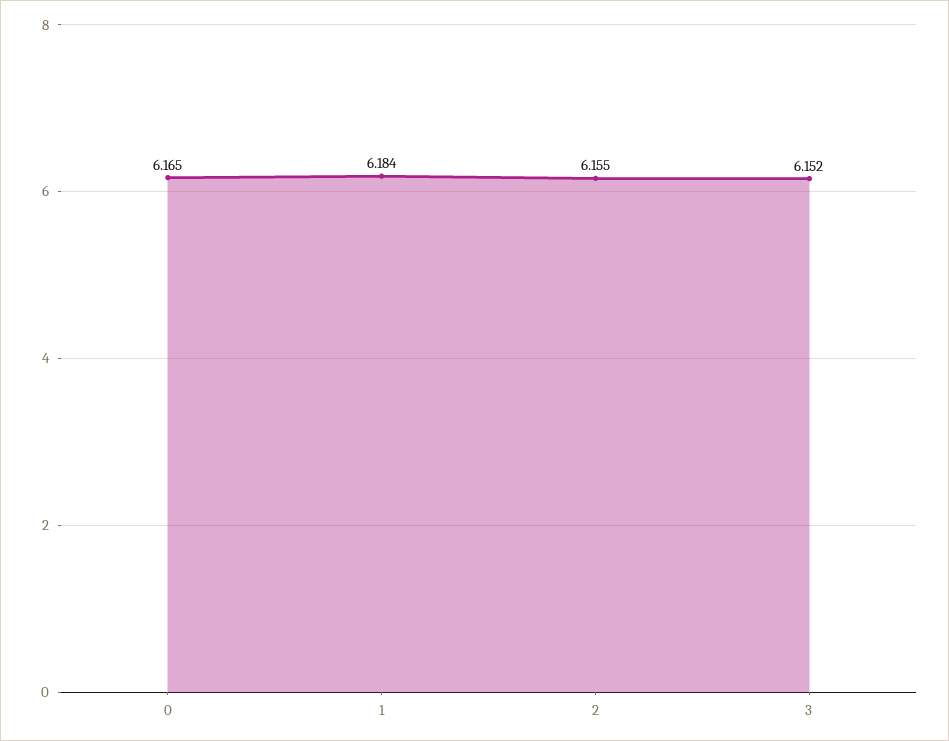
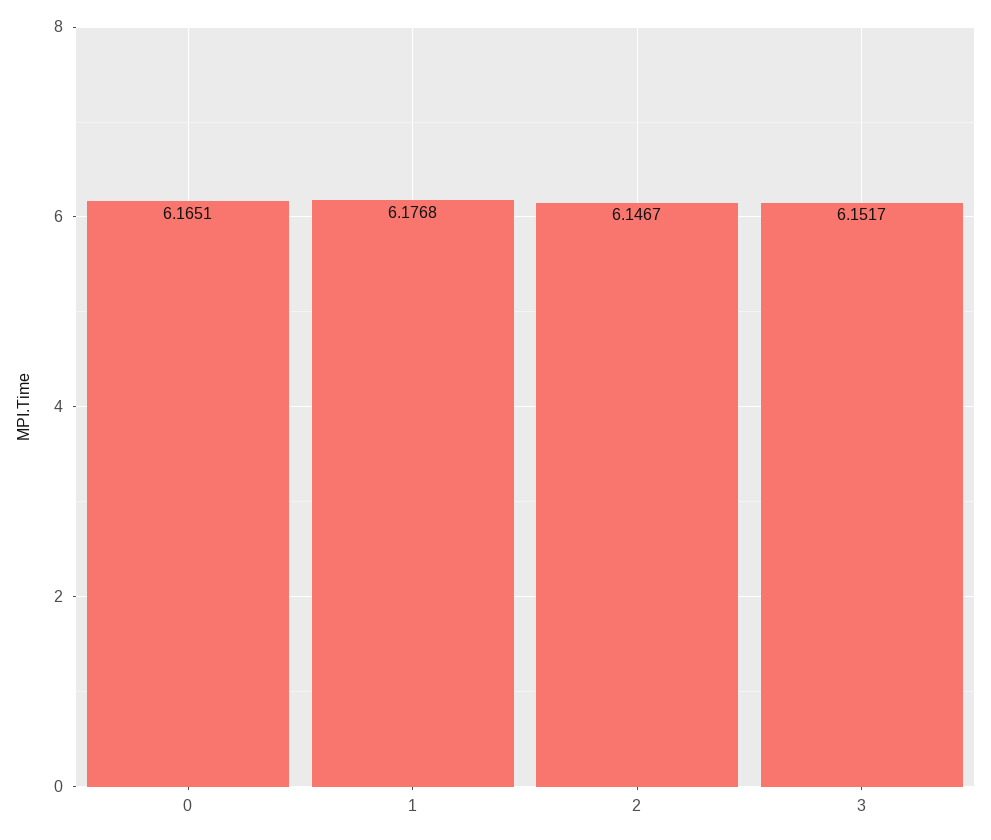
  {
    "0": 6.1651,
-   "1": 6.184,
+   "1": 6.1768,
-   "2": 6.155,
+   "2": 6.1467,
    "3": 6.1517
  }

